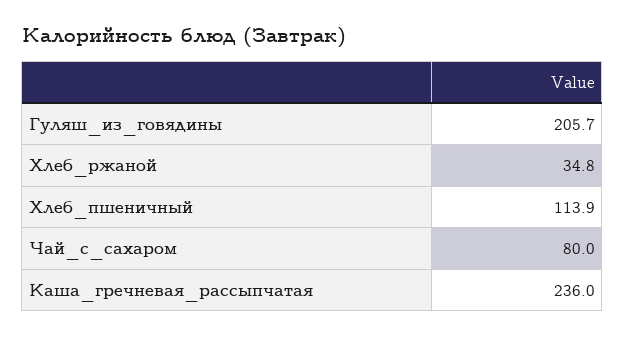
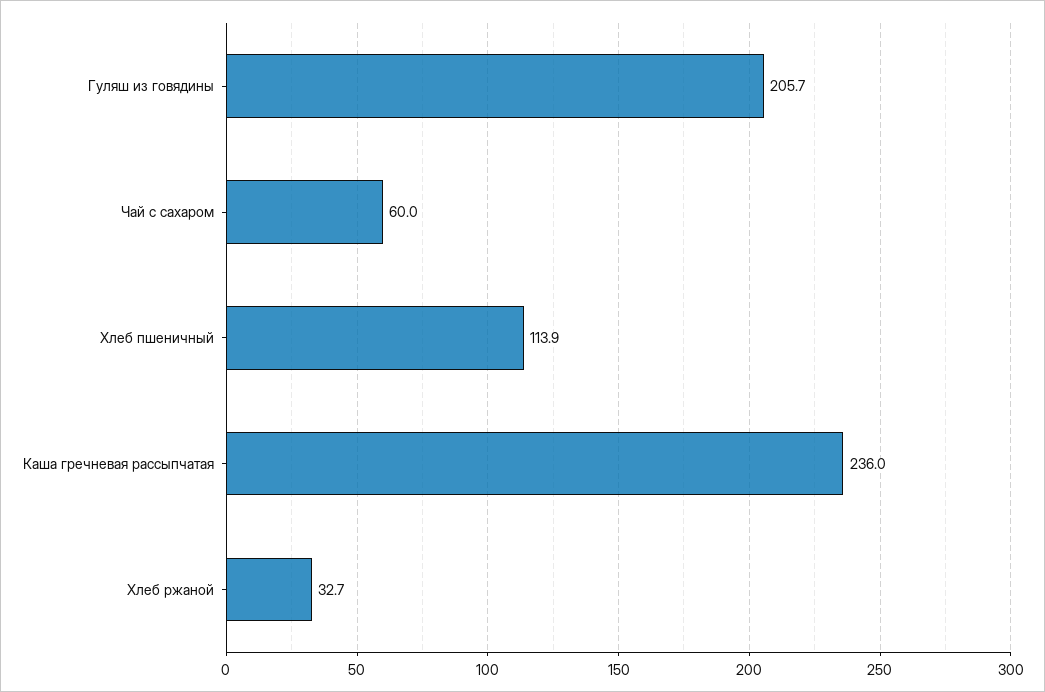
  {
    "Гуляш_из_говядины": 205.7,
-   "Хлеб_ржаной": 34.8,
+   "Хлеб_ржаной": 32.7,
    "Хлеб_пшеничный": 113.9,
-   "Чай_с_сахаром": 80,
+   "Чай_с_сахаром": 60,
    "Каша_гречневая_рассыпчатая": 236
  }

